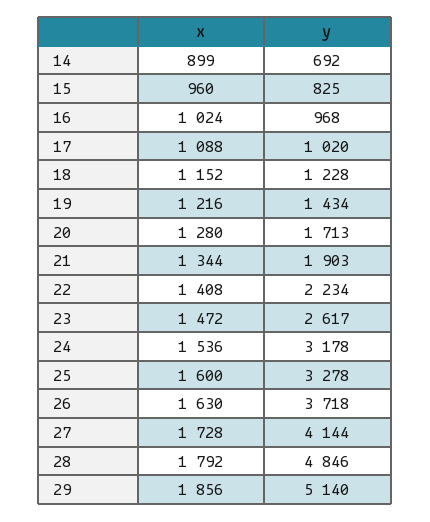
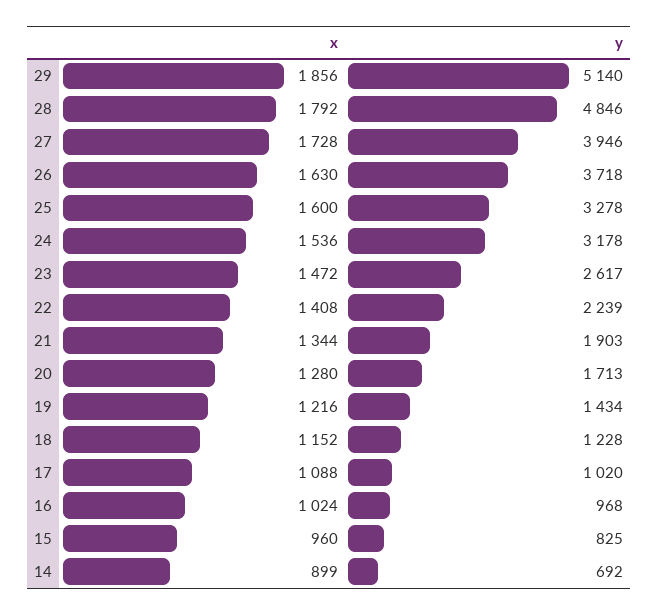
  {
    "x": {
      "14": 899,
      "15": 960,
      "16": 1024,
      "17": 1088,
      "18": 1152,
      "19": 1216,
      "20": 1280,
      "21": 1344,
      "22": 1408,
      "23": 1472,
      "24": 1536,
      "25": 1600,
      "26": 1630,
      "27": 1728,
      "28": 1792,
      "29": 1856
    },
    "y": {
      "14": 692,
      "15": 825,
      "16": 968,
      "17": 1020,
      "18": 1228,
      "19": 1434,
      "20": 1713,
      "21": 1903,
-     "22": 2234,
+     "22": 2239,
      "23": 2617,
      "24": 3178,
      "25": 3278,
      "26": 3718,
-     "27": 4144,
+     "27": 3946,
      "28": 4846,
      "29": 5140
    }
  }

